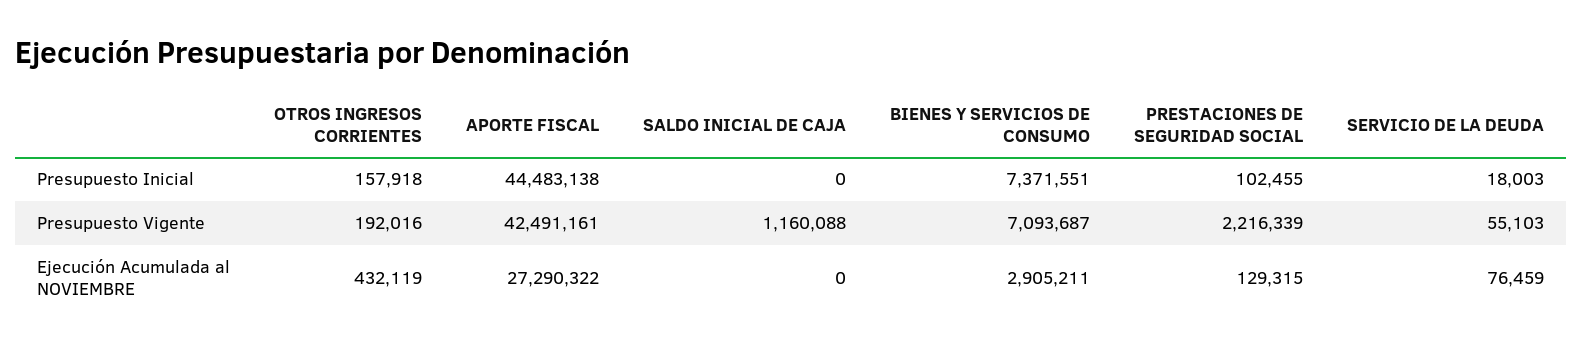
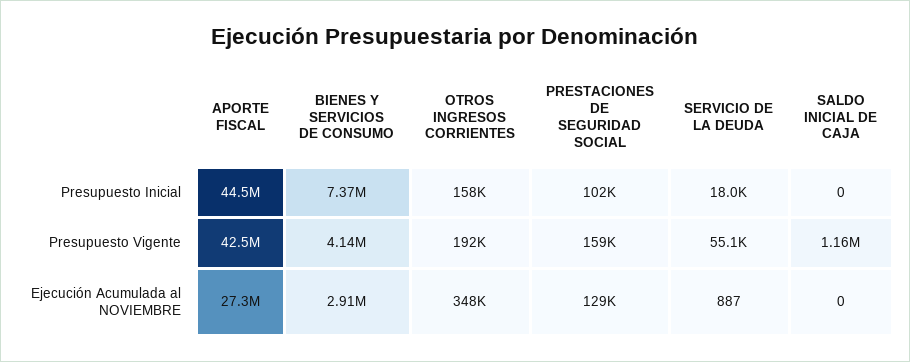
  {
    "OTROS INGRESOS CORRIENTES": {
      "Presupuesto Inicial": 157918,
      "Presupuesto Vigente": 192016,
-     "Ejecución Acumulada al NOVIEMBRE": 432119
+     "Ejecución Acumulada al NOVIEMBRE": 348000
    },
    "APORTE FISCAL": {
      "Presupuesto Inicial": 44483138,
      "Presupuesto Vigente": 42491161,
      "Ejecución Acumulada al NOVIEMBRE": 27290322
    },
    "SALDO INICIAL DE CAJA": {
      "Presupuesto Inicial": 0,
      "Presupuesto Vigente": 1160088,
      "Ejecución Acumulada al NOVIEMBRE": 0
    },
    "BIENES Y SERVICIOS DE CONSUMO": {
      "Presupuesto Inicial": 7371551,
-     "Presupuesto Vigente": 7093687,
+     "Presupuesto Vigente": 4140000,
      "Ejecución Acumulada al NOVIEMBRE": 2905211
    },
    "PRESTACIONES DE SEGURIDAD SOCIAL": {
      "Presupuesto Inicial": 102455,
-     "Presupuesto Vigente": 2216339,
+     "Presupuesto Vigente": 159000,
      "Ejecución Acumulada al NOVIEMBRE": 129315
    },
    "SERVICIO DE LA DEUDA": {
      "Presupuesto Inicial": 18003,
      "Presupuesto Vigente": 55103,
-     "Ejecución Acumulada al NOVIEMBRE": 76459
+     "Ejecución Acumulada al NOVIEMBRE": 887
    }
  }

